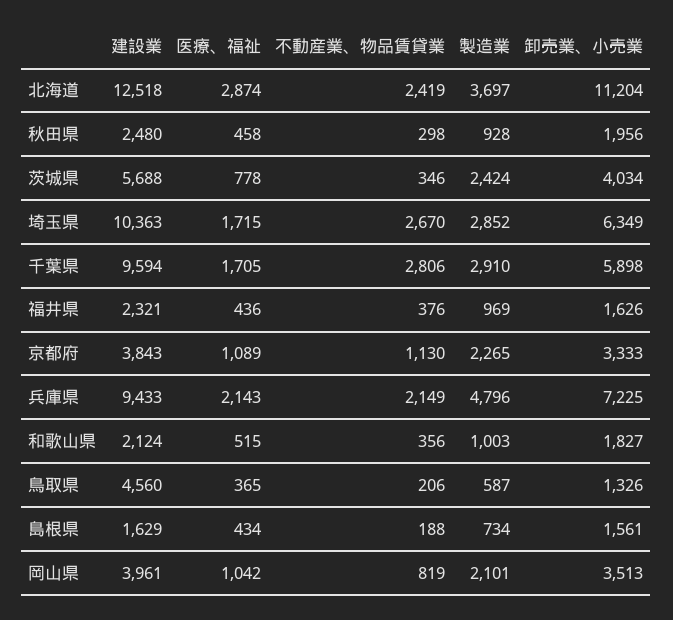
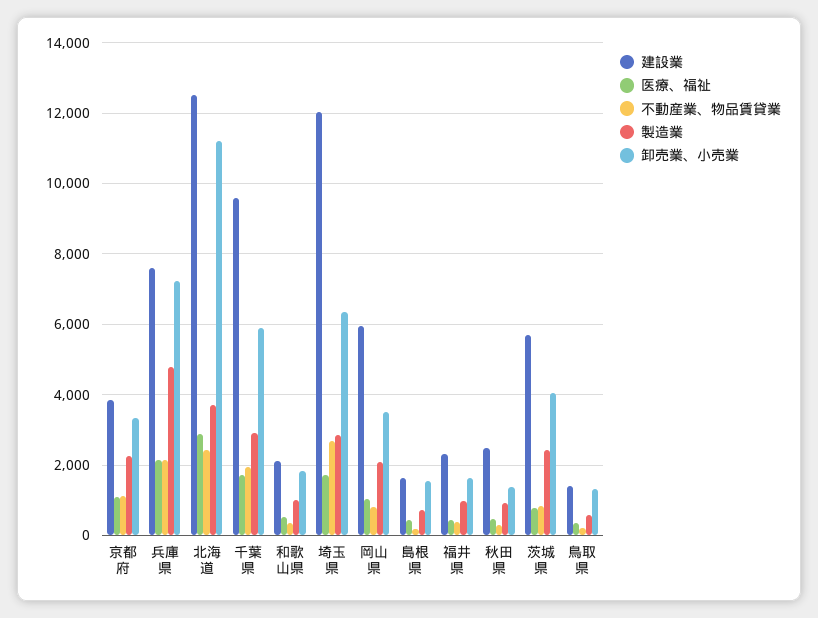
  {
    "建設業": {
      "北海道": 12518,
      "秋田県": 2480,
      "茨城県": 5688,
-     "埼玉県": 10363,
+     "埼玉県": 12000,
      "千葉県": 9594,
      "福井県": 2321,
      "京都府": 3843,
-     "兵庫県": 9433,
+     "兵庫県": 7600,
      "和歌山県": 2124,
-     "鳥取県": 4560,
+     "鳥取県": 1400,
      "島根県": 1629,
-     "岡山県": 3961
+     "岡山県": 6000
    },
    "医療、福祉": {
      "北海道": 2874,
      "秋田県": 458,
      "茨城県": 778,
      "埼玉県": 1715,
      "千葉県": 1705,
      "福井県": 436,
      "京都府": 1089,
      "兵庫県": 2143,
      "和歌山県": 515,
      "鳥取県": 365,
      "島根県": 434,
      "岡山県": 1042
    },
    "不動産業、物品賃貸業": {
      "北海道": 2419,
      "秋田県": 298,
-     "茨城県": 346,
+     "茨城県": 800,
      "埼玉県": 2670,
-     "千葉県": 2806,
+     "千葉県": 2000,
      "福井県": 376,
      "京都府": 1130,
      "兵庫県": 2149,
      "和歌山県": 356,
      "鳥取県": 206,
      "島根県": 188,
      "岡山県": 819
    },
    "製造業": {
      "北海道": 3697,
      "秋田県": 928,
      "茨城県": 2424,
      "埼玉県": 2852,
      "千葉県": 2910,
      "福井県": 969,
      "京都府": 2265,
      "兵庫県": 4796,
      "和歌山県": 1003,
      "鳥取県": 587,
      "島根県": 734,
      "岡山県": 2101
    },
    "卸売業、小売業": {
      "北海道": 11204,
-     "秋田県": 1956,
+     "秋田県": 1400,
      "茨城県": 4034,
      "埼玉県": 6349,
      "千葉県": 5898,
      "福井県": 1626,
      "京都府": 3333,
      "兵庫県": 7225,
      "和歌山県": 1827,
      "鳥取県": 1326,
      "島根県": 1561,
      "岡山県": 3513
    }
  }

